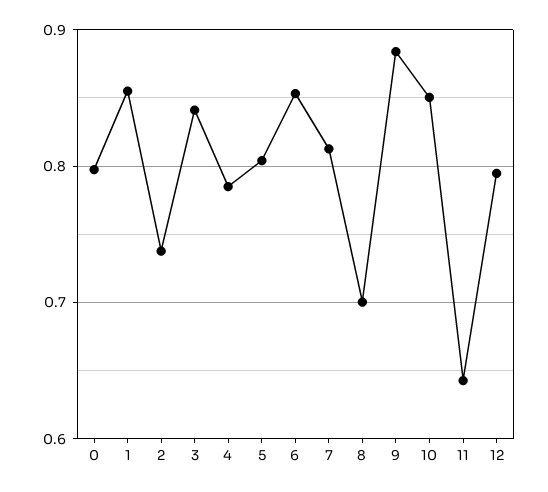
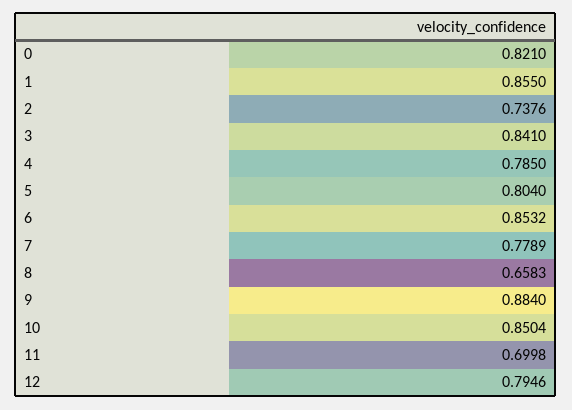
  {
-   "0": 0.8,
+   "0": 0.821,
    "1": 0.855,
    "2": 0.7376,
    "3": 0.841,
    "4": 0.785,
    "5": 0.804,
    "6": 0.8532,
-   "7": 0.81,
+   "7": 0.7789,
-   "8": 0.7,
+   "8": 0.6583,
    "9": 0.884,
    "10": 0.8504,
-   "11": 0.64,
+   "11": 0.6998,
    "12": 0.7946
  }

